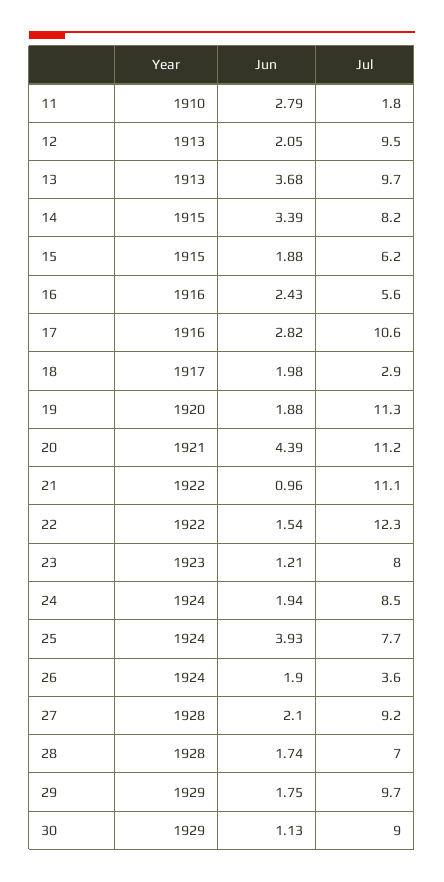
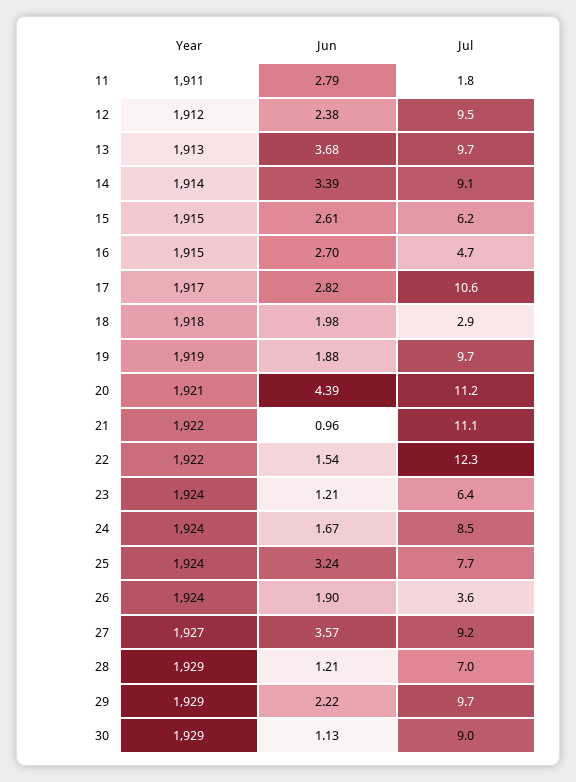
  {
    "Year": {
-     "11": 1910,
+     "11": 1911,
-     "12": 1913,
+     "12": 1912,
      "13": 1913,
-     "14": 1915,
+     "14": 1914,
      "15": 1915,
-     "16": 1916,
+     "16": 1915,
-     "17": 1916,
+     "17": 1917,
-     "18": 1917,
+     "18": 1918,
-     "19": 1920,
+     "19": 1919,
      "20": 1921,
      "21": 1922,
      "22": 1922,
-     "23": 1923,
+     "23": 1924,
      "24": 1924,
      "25": 1924,
      "26": 1924,
-     "27": 1928,
+     "27": 1927,
-     "28": 1928,
+     "28": 1929,
      "29": 1929,
      "30": 1929
    },
    "Jun": {
      "11": 2.79,
-     "12": 2.05,
+     "12": 2.38,
      "13": 3.68,
      "14": 3.39,
-     "15": 1.88,
+     "15": 2.61,
-     "16": 2.43,
+     "16": 2.7,
      "17": 2.82,
      "18": 1.98,
      "19": 1.88,
      "20": 4.39,
      "21": 0.96,
      "22": 1.54,
      "23": 1.21,
-     "24": 1.94,
+     "24": 1.67,
-     "25": 3.93,
+     "25": 3.24,
      "26": 1.9,
-     "27": 2.1,
+     "27": 3.57,
-     "28": 1.74,
+     "28": 1.21,
-     "29": 1.75,
+     "29": 2.22,
      "30": 1.13
    },
    "Jul": {
      "11": 1.8,
      "12": 9.5,
      "13": 9.7,
-     "14": 8.2,
+     "14": 9.1,
      "15": 6.2,
-     "16": 5.6,
+     "16": 4.7,
      "17": 10.6,
      "18": 2.9,
-     "19": 11.3,
+     "19": 9.7,
      "20": 11.2,
      "21": 11.1,
      "22": 12.3,
-     "23": 8,
+     "23": 6.4,
      "24": 8.5,
      "25": 7.7,
      "26": 3.6,
      "27": 9.2,
      "28": 7,
      "29": 9.7,
      "30": 9
    }
  }

